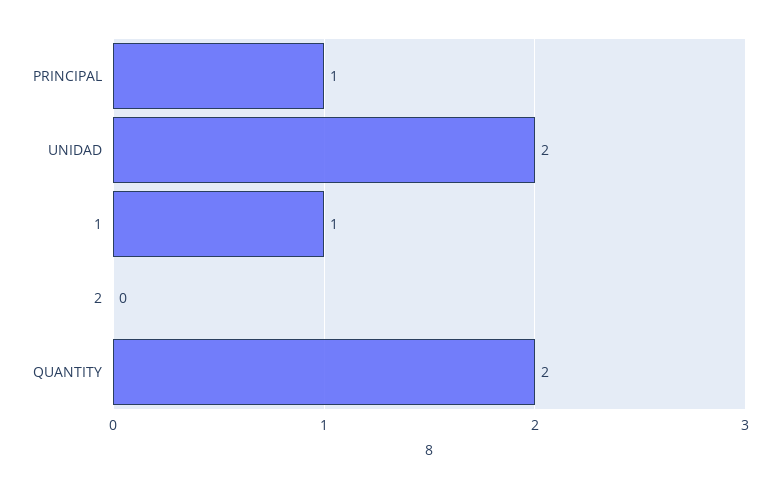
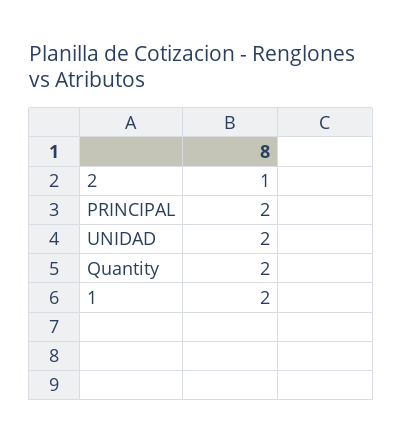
  {
-   "PRINCIPAL": 1,
+   "PRINCIPAL": 2,
    "UNIDAD": 2,
-   "1": 1,
+   "1": 2,
-   "2": 0,
+   "2": 1,
    "QUANTITY": 2
  }

